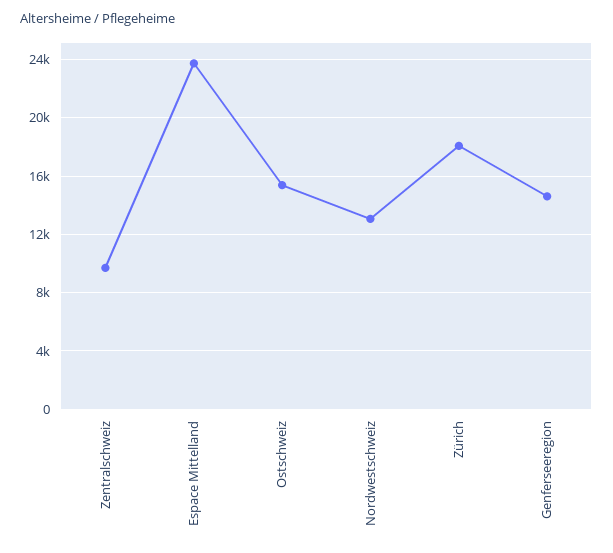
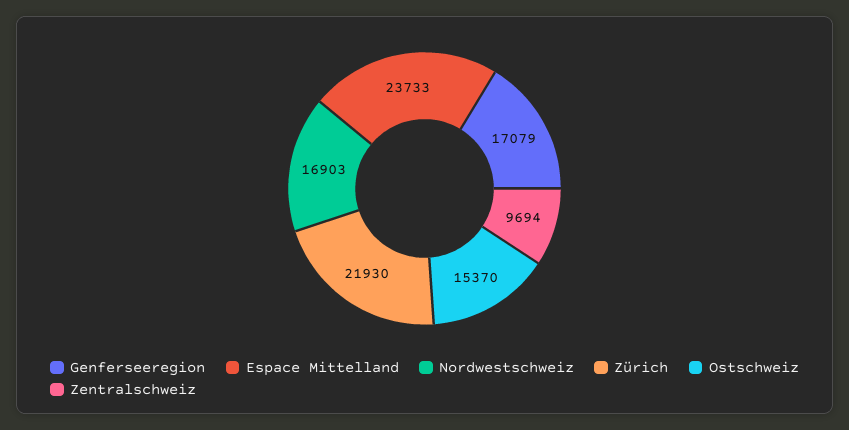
  {
    "Zentralschweiz": 9694,
    "Espace Mittelland": 23733,
    "Ostschweiz": 15370,
-   "Nordwestschweiz": 13000,
+   "Nordwestschweiz": 16903,
-   "Zürich": 18000,
+   "Zürich": 21930,
-   "Genferseeregion": 14500
+   "Genferseeregion": 17079
  }

